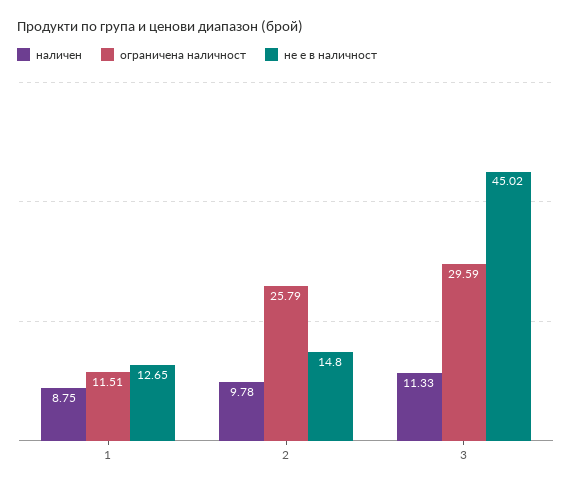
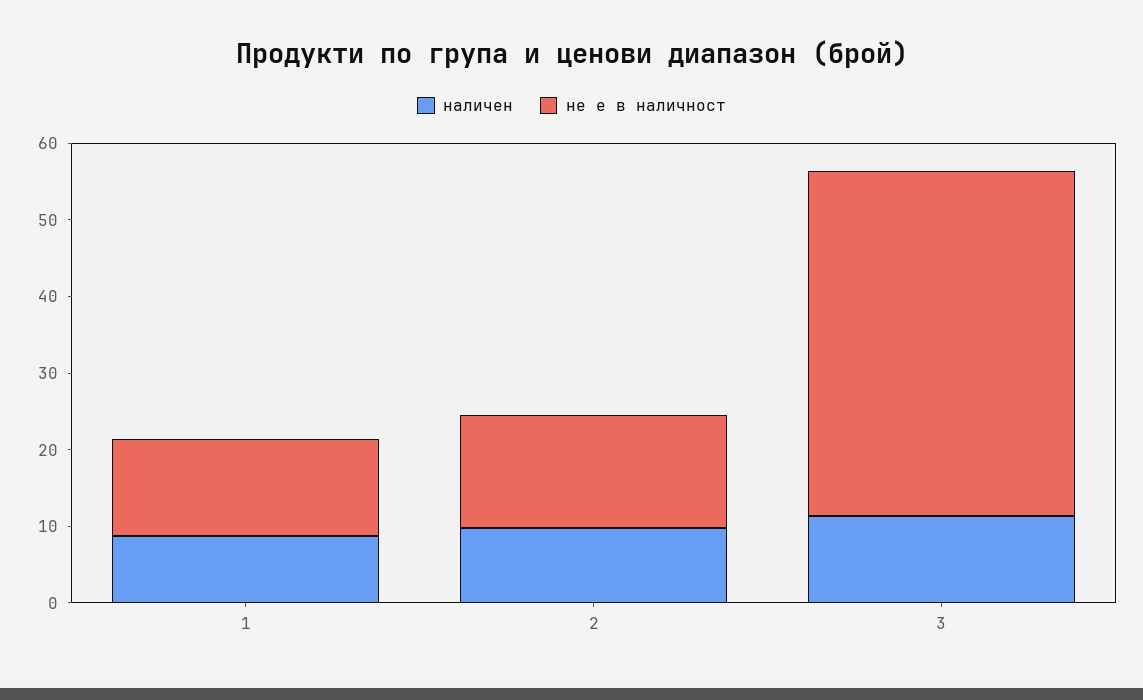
  {
    "наличен": {
      "1": 8.75,
      "2": 9.78,
      "3": 11.33
    },
-   "ограничена наличност": {
-     "1": 11.51,
-     "2": 25.79,
-     "3": 29.59
-   },
    "не е в наличност": {
      "1": 12.65,
      "2": 14.8,
      "3": 45.02
    }
  }

